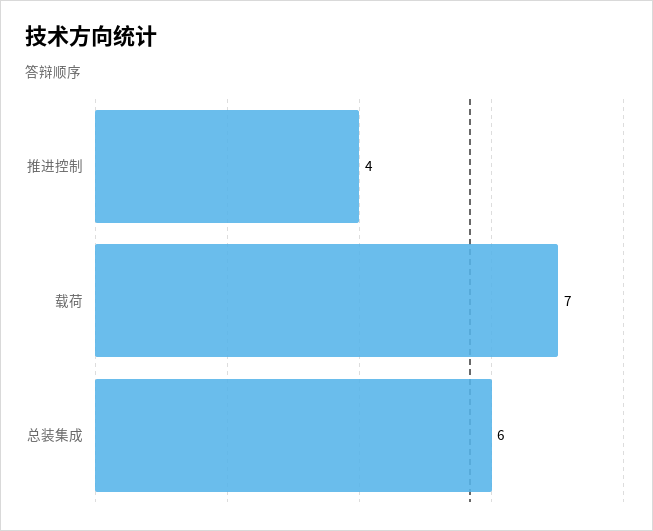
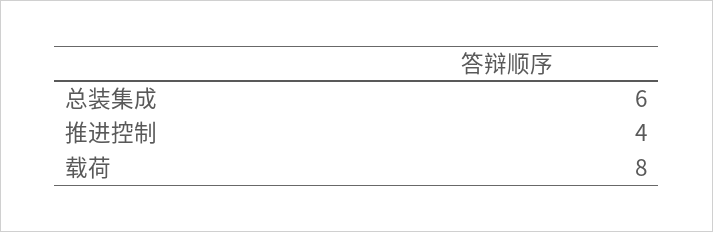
  {
    "推进控制": 4,
-   "载荷": 7,
+   "载荷": 8,
    "总装集成": 6
  }

